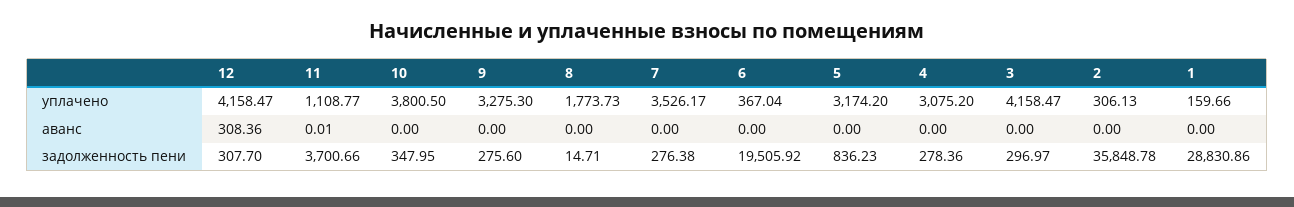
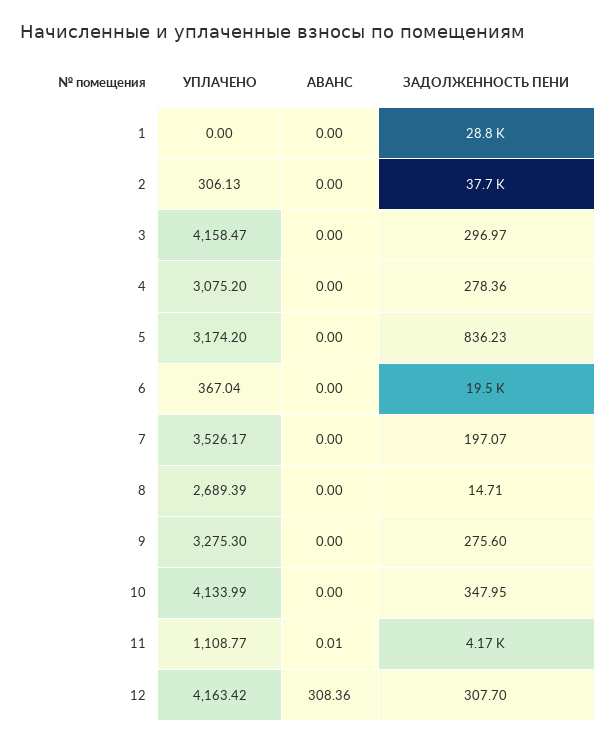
  {
    "12": {
-     "уплачено": 4158.47,
+     "уплачено": 4163.42,
      "аванс": 308.36,
      "задолженность пени": 307.7
    },
    "11": {
      "уплачено": 1108.77,
      "аванс": 0.01,
-     "задолженность пени": 3700.66
+     "задолженность пени": 4170
    },
    "10": {
-     "уплачено": 3800.5,
+     "уплачено": 4133.99,
      "аванс": 0,
      "задолженность пени": 347.95
    },
    "9": {
      "уплачено": 3275.3,
      "аванс": 0,
      "задолженность пени": 275.6
    },
    "8": {
-     "уплачено": 1773.73,
+     "уплачено": 2689.39,
      "аванс": 0,
      "задолженность пени": 14.71
    },
    "7": {
      "уплачено": 3526.17,
      "аванс": 0,
-     "задолженность пени": 276.38
+     "задолженность пени": 197.07
    },
    "6": {
      "уплачено": 367.04,
      "аванс": 0,
      "задолженность пени": 19505.92
    },
    "5": {
      "уплачено": 3174.2,
      "аванс": 0,
      "задолженность пени": 836.23
    },
    "4": {
      "уплачено": 3075.2,
      "аванс": 0,
      "задолженность пени": 278.36
    },
    "3": {
      "уплачено": 4158.47,
      "аванс": 0,
      "задолженность пени": 296.97
    },
    "2": {
      "уплачено": 306.13,
      "аванс": 0,
-     "задолженность пени": 35848.78
+     "задолженность пени": 37700
    },
    "1": {
-     "уплачено": 159.66,
+     "уплачено": 0,
      "аванс": 0,
      "задолженность пени": 28830.86
    }
  }

